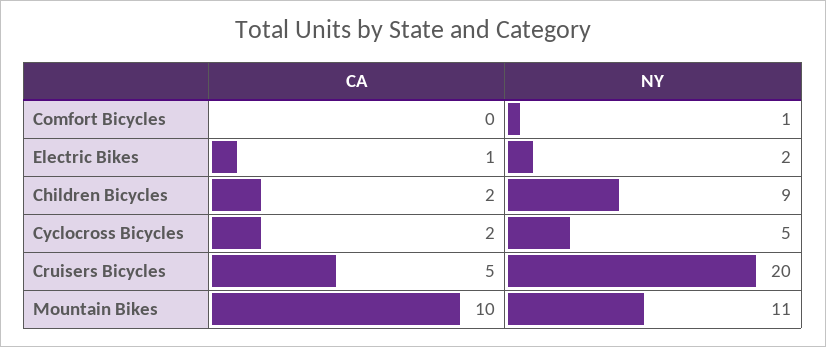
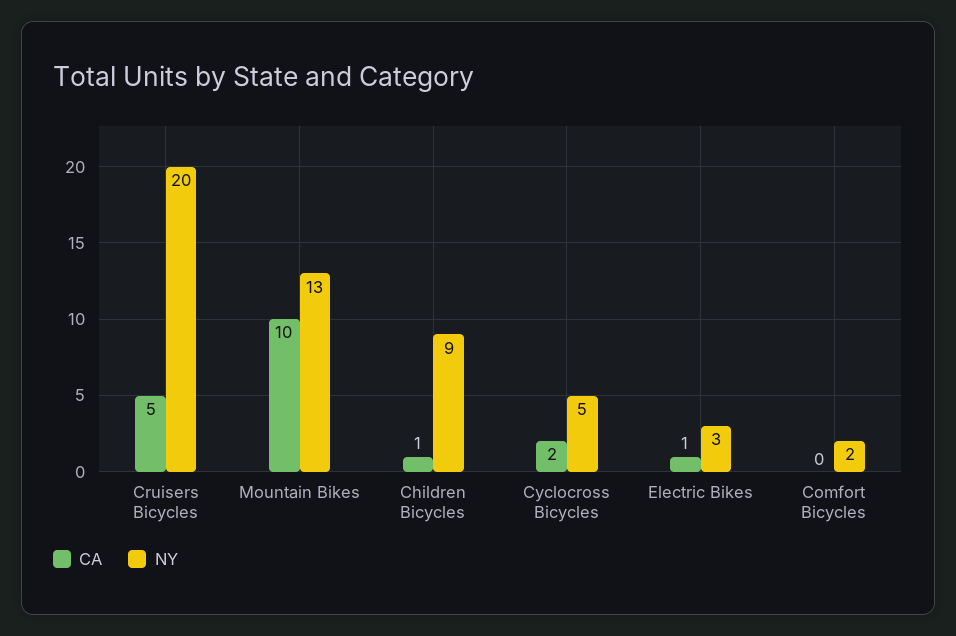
  {
    "CA": {
      "Comfort Bicycles": 0,
      "Electric Bikes": 1,
-     "Children Bicycles": 2,
+     "Children Bicycles": 1,
      "Cyclocross Bicycles": 2,
      "Cruisers Bicycles": 5,
      "Mountain Bikes": 10
    },
    "NY": {
-     "Comfort Bicycles": 1,
+     "Comfort Bicycles": 2,
-     "Electric Bikes": 2,
+     "Electric Bikes": 3,
      "Children Bicycles": 9,
      "Cyclocross Bicycles": 5,
      "Cruisers Bicycles": 20,
-     "Mountain Bikes": 11
+     "Mountain Bikes": 13
    }
  }

